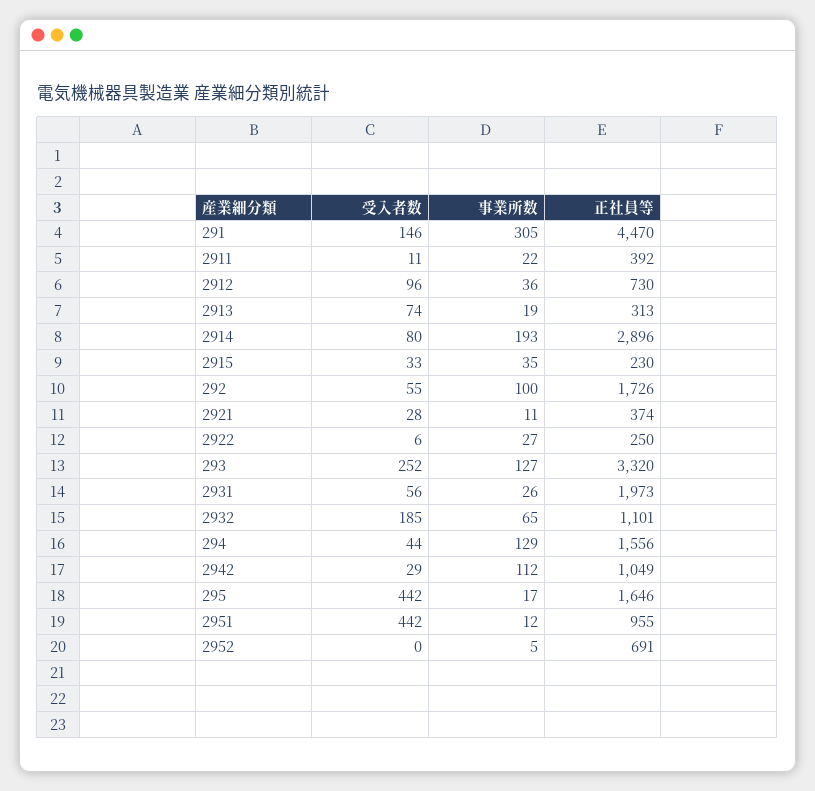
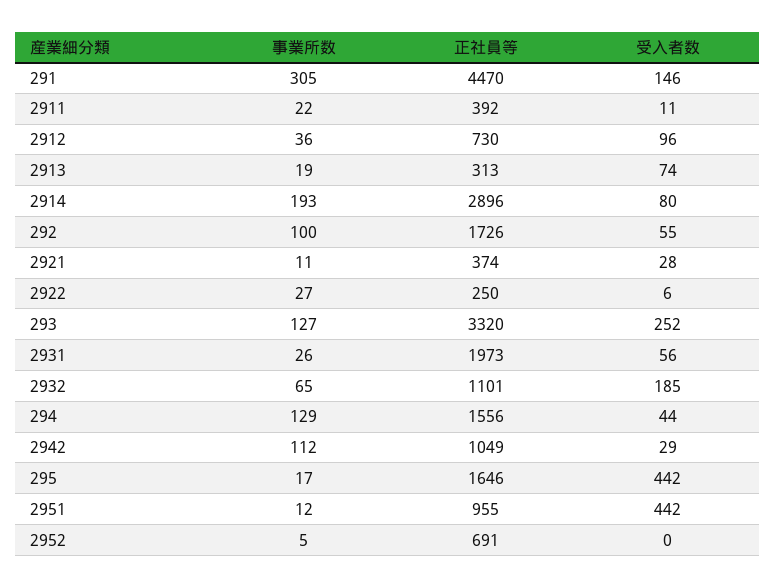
  {
    "受入者数": {
      "291": 146,
      "2911": 11,
      "2912": 96,
      "2913": 74,
      "2914": 80,
-     "2915": 33,
      "292": 55,
      "2921": 28,
      "2922": 6,
      "293": 252,
      "2931": 56,
      "2932": 185,
      "294": 44,
      "2942": 29,
      "295": 442,
      "2951": 442,
      "2952": 0
    },
    "事業所数": {
      "291": 305,
      "2911": 22,
      "2912": 36,
      "2913": 19,
      "2914": 193,
-     "2915": 35,
      "292": 100,
      "2921": 11,
      "2922": 27,
      "293": 127,
      "2931": 26,
      "2932": 65,
      "294": 129,
      "2942": 112,
      "295": 17,
      "2951": 12,
      "2952": 5
    },
    "正社員等": {
      "291": 4470,
      "2911": 392,
      "2912": 730,
      "2913": 313,
      "2914": 2896,
-     "2915": 230,
      "292": 1726,
      "2921": 374,
      "2922": 250,
      "293": 3320,
      "2931": 1973,
      "2932": 1101,
      "294": 1556,
      "2942": 1049,
      "295": 1646,
      "2951": 955,
      "2952": 691
    }
  }

